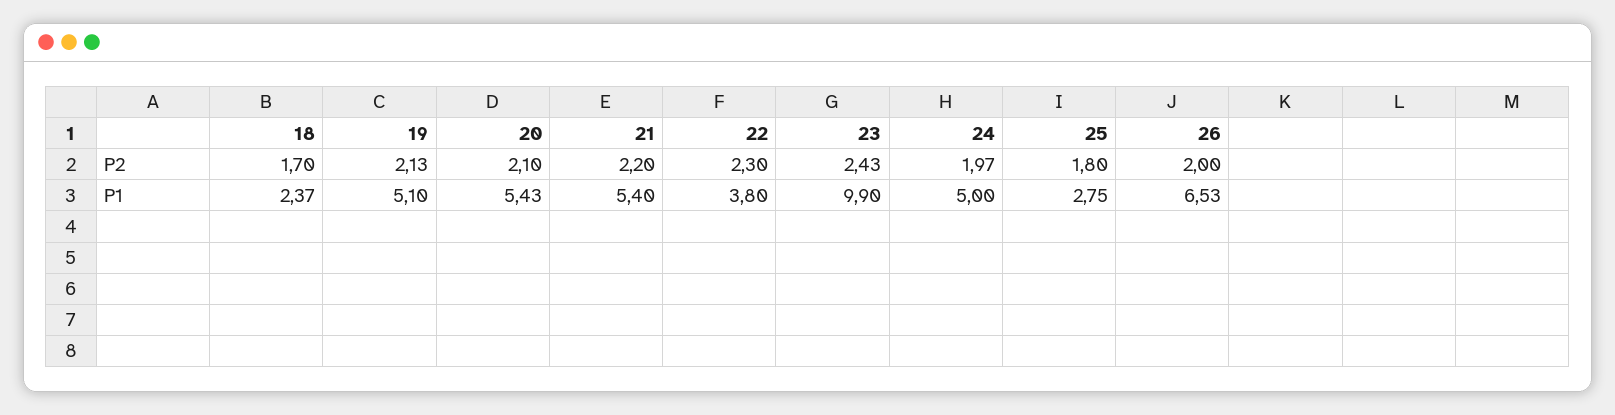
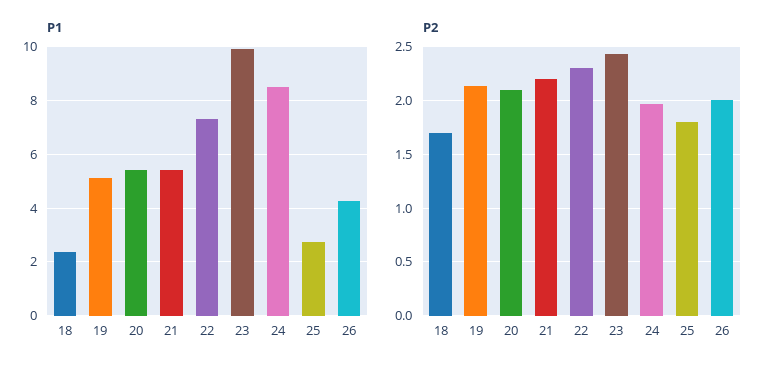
  {
    "P2": {
      "18": 1.7,
      "19": 2.13,
      "20": 2.1,
      "21": 2.2,
      "22": 2.3,
      "23": 2.43,
      "24": 1.97,
      "25": 1.8,
      "26": 2
    },
    "P1": {
      "18": 2.37,
      "19": 5.1,
      "20": 5.43,
      "21": 5.4,
-     "22": 3.8,
+     "22": 7.25,
      "23": 9.9,
-     "24": 5,
+     "24": 8.5,
      "25": 2.75,
-     "26": 6.53
+     "26": 4.25
    }
  }

